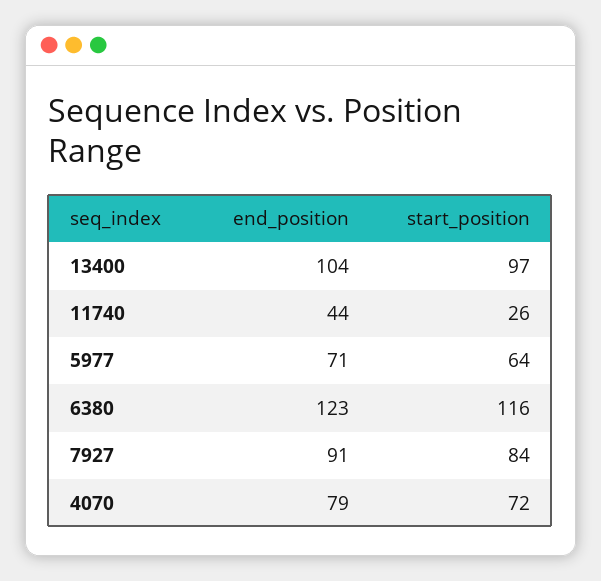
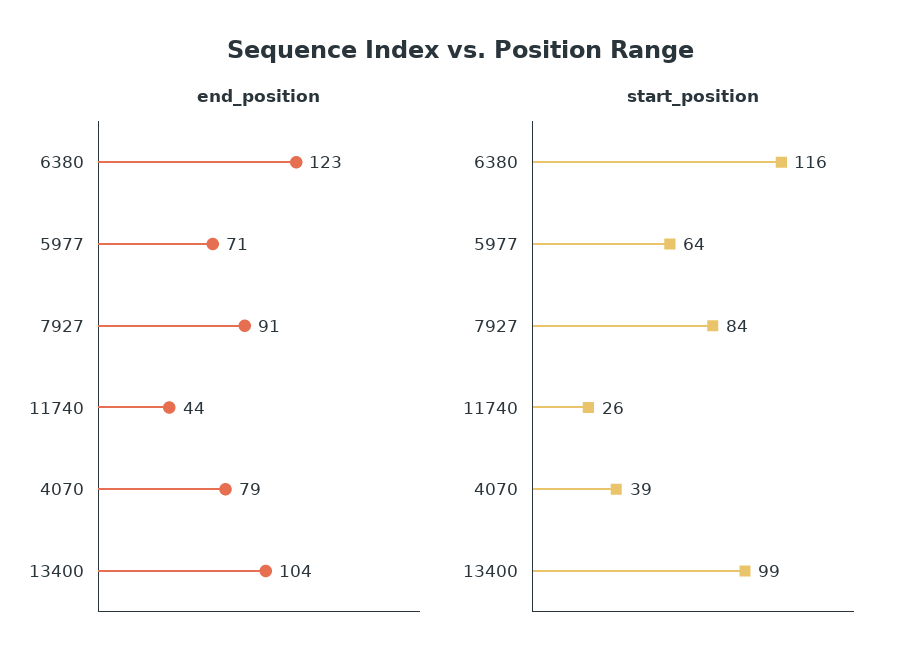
  {
    "end_position": {
      "13400": 104,
      "11740": 44,
      "5977": 71,
      "6380": 123,
      "7927": 91,
      "4070": 79
    },
    "start_position": {
-     "13400": 97,
+     "13400": 99,
      "11740": 26,
      "5977": 64,
      "6380": 116,
      "7927": 84,
-     "4070": 72
+     "4070": 39
    }
  }

